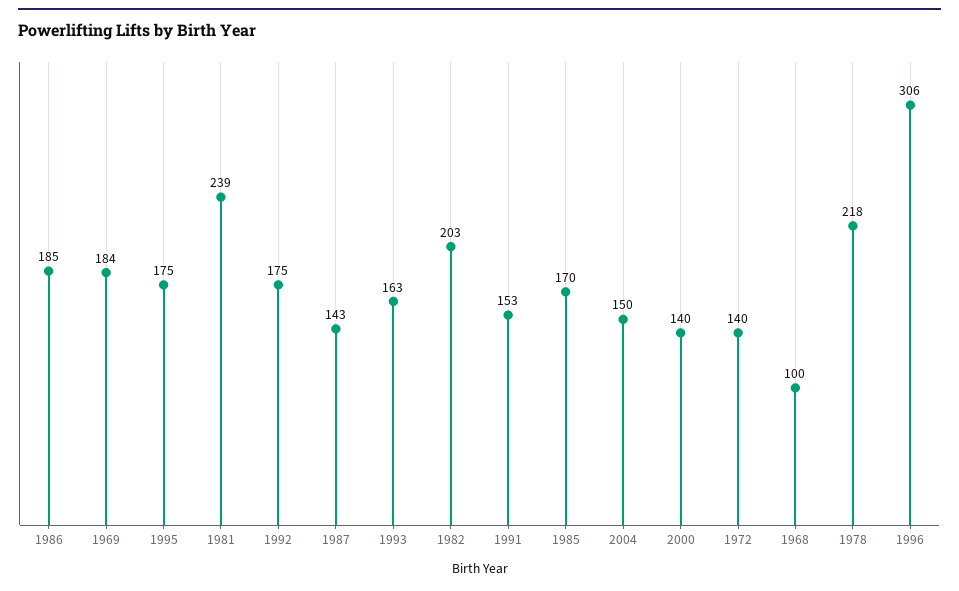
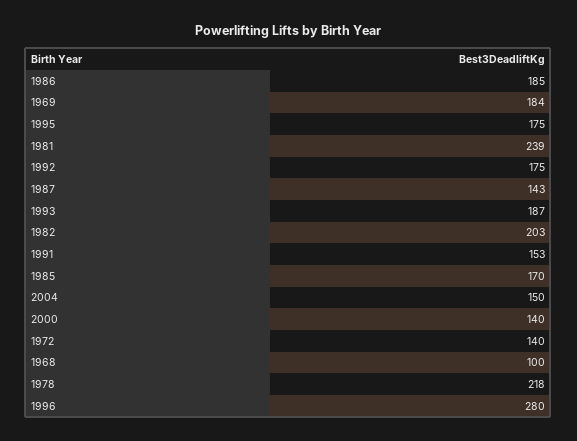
  {
    "1986": 185,
    "1969": 184,
    "1995": 175,
    "1981": 239,
    "1992": 175,
    "1987": 143,
-   "1993": 163,
+   "1993": 187,
    "1982": 203,
    "1991": 153,
    "1985": 170,
    "2004": 150,
    "2000": 140,
    "1972": 140,
    "1968": 100,
    "1978": 218,
-   "1996": 306
+   "1996": 280
  }

